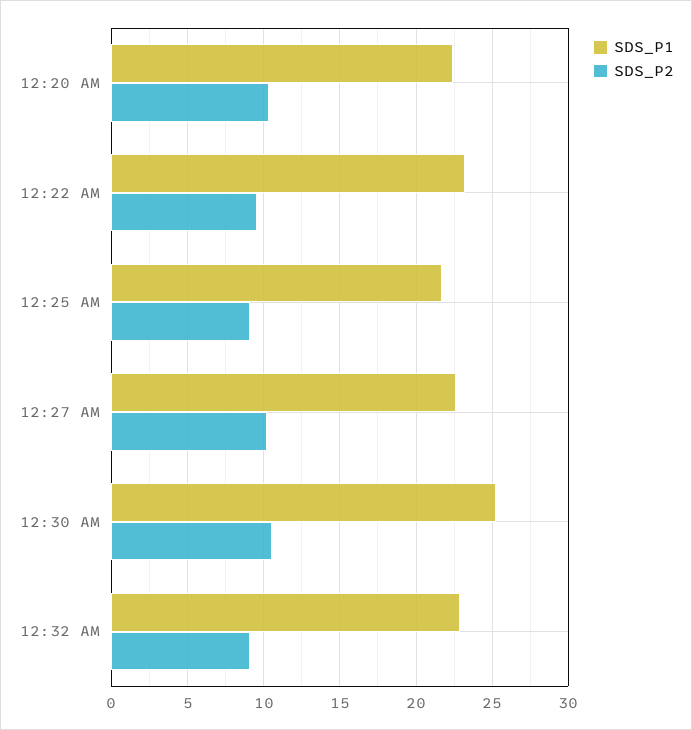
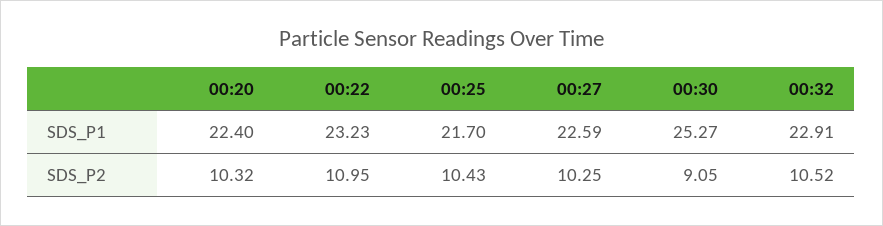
  {
    "SDS_P1": {
      "12:20 AM": 22.4,
      "12:22 AM": 23.23,
      "12:25 AM": 21.7,
      "12:27 AM": 22.59,
      "12:30 AM": 25.27,
      "12:32 AM": 22.91
    },
    "SDS_P2": {
      "12:20 AM": 10.32,
-     "12:22 AM": 9.5,
+     "12:22 AM": 10.95,
-     "12:25 AM": 9,
+     "12:25 AM": 10.43,
      "12:27 AM": 10.25,
-     "12:30 AM": 10.5,
+     "12:30 AM": 9.05,
-     "12:32 AM": 9
+     "12:32 AM": 10.52
    }
  }

